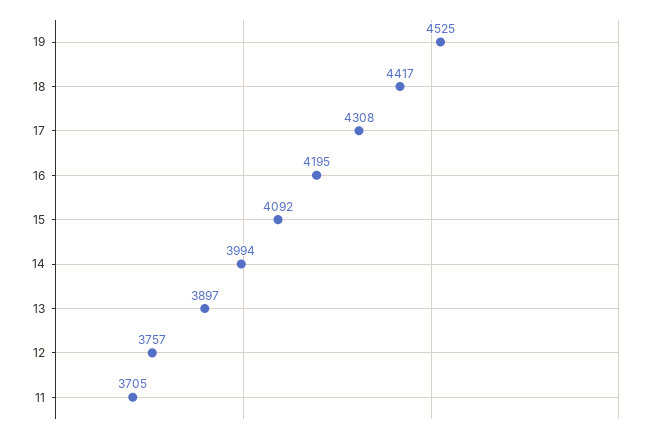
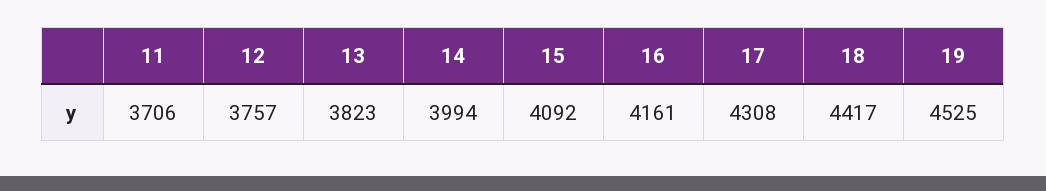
  {
    "19": 4525,
    "18": 4417,
    "17": 4308,
-   "16": 4195,
+   "16": 4161,
    "15": 4092,
    "14": 3994,
-   "13": 3897,
+   "13": 3823,
    "12": 3757,
-   "11": 3705
+   "11": 3706
  }

